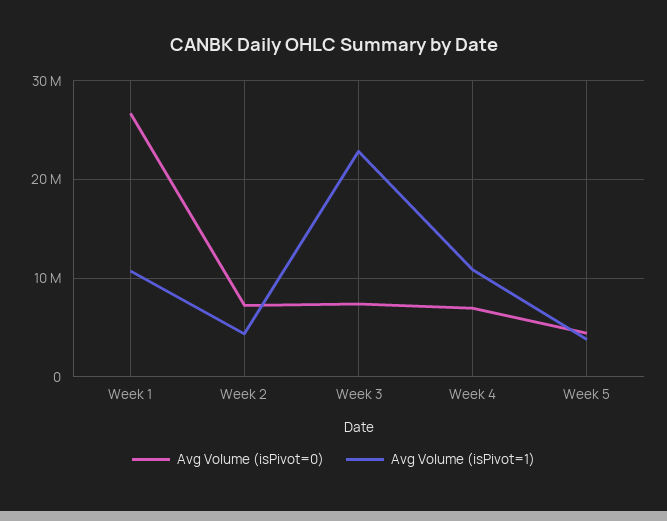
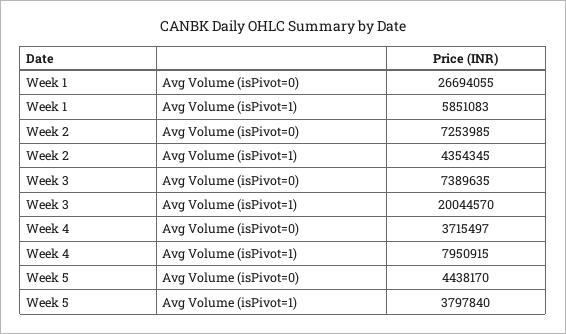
  {
    "Avg Volume (isPivot=0)": {
      "Week 1": 26694055,
      "Week 2": 7253985,
      "Week 3": 7389635,
-     "Week 4": 7000000,
+     "Week 4": 3715497,
      "Week 5": 4438170
    },
    "Avg Volume (isPivot=1)": {
-     "Week 1": 11000000,
+     "Week 1": 5851083,
      "Week 2": 4354345,
-     "Week 3": 23000000,
+     "Week 3": 20044570,
-     "Week 4": 11000000,
+     "Week 4": 7950915,
      "Week 5": 3797840
    }
  }

